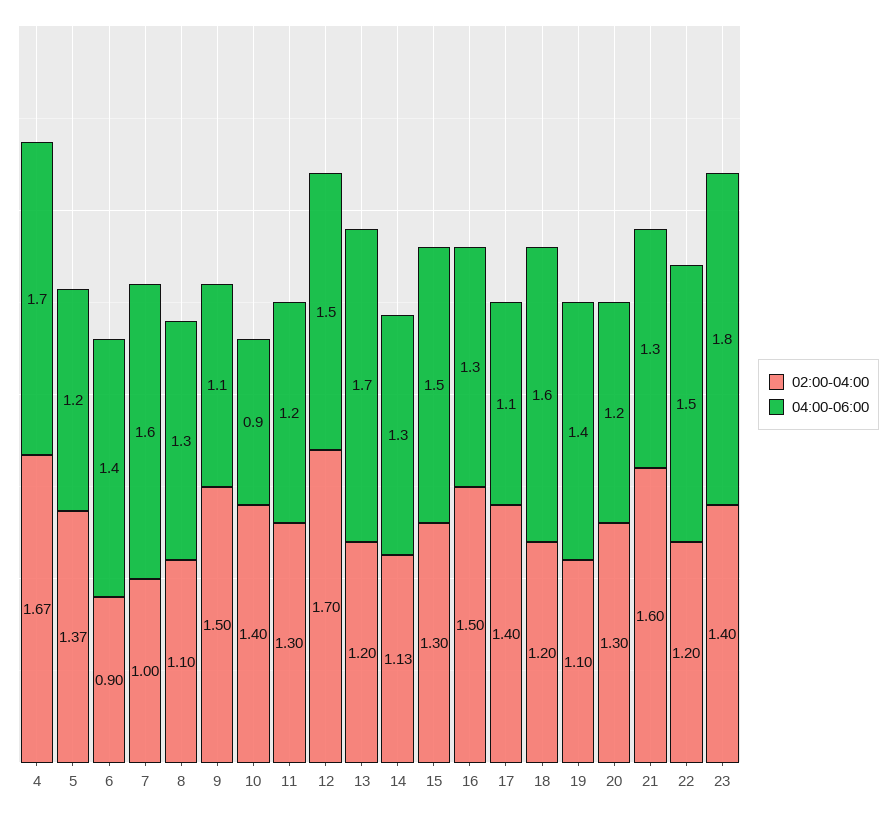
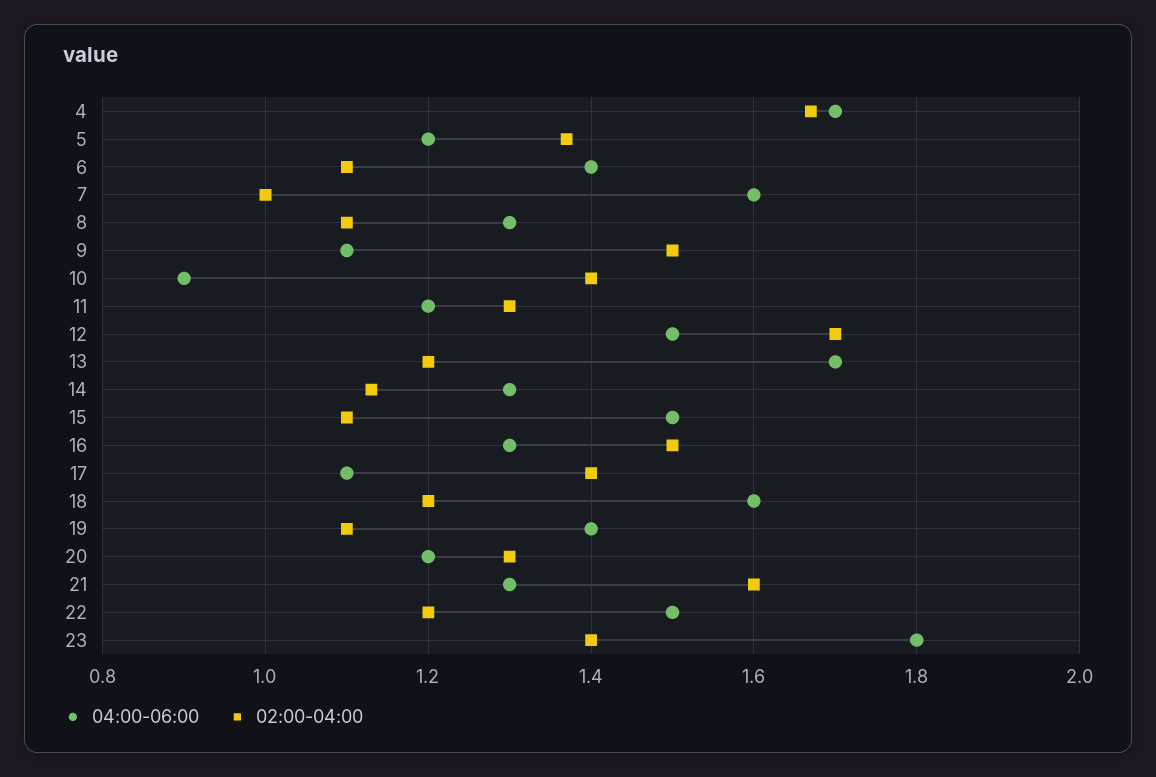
  {
    "02:00-04:00": {
      "4": 1.67,
      "5": 1.37,
-     "6": 0.9,
+     "6": 1.1,
      "7": 1,
      "8": 1.1,
      "9": 1.5,
      "10": 1.4,
      "11": 1.3,
      "12": 1.7,
      "13": 1.2,
      "14": 1.13,
-     "15": 1.3,
+     "15": 1.1,
      "16": 1.5,
      "17": 1.4,
      "18": 1.2,
      "19": 1.1,
      "20": 1.3,
      "21": 1.6,
      "22": 1.2,
      "23": 1.4
    },
    "04:00-06:00": {
      "4": 1.7,
      "5": 1.2,
      "6": 1.4,
      "7": 1.6,
      "8": 1.3,
      "9": 1.1,
      "10": 0.9,
      "11": 1.2,
      "12": 1.5,
      "13": 1.7,
      "14": 1.3,
      "15": 1.5,
      "16": 1.3,
      "17": 1.1,
      "18": 1.6,
      "19": 1.4,
      "20": 1.2,
      "21": 1.3,
      "22": 1.5,
      "23": 1.8
    }
  }

